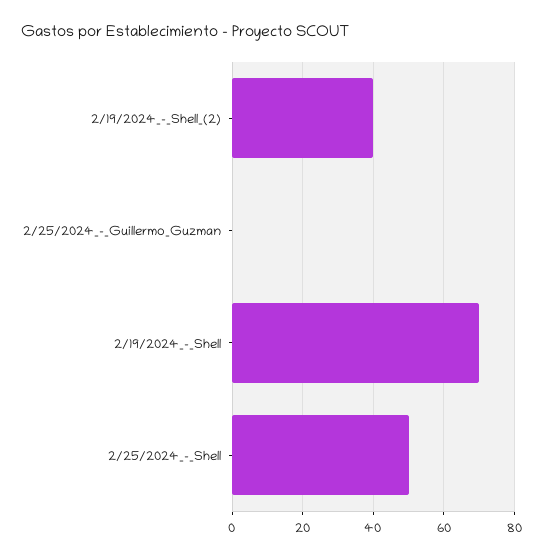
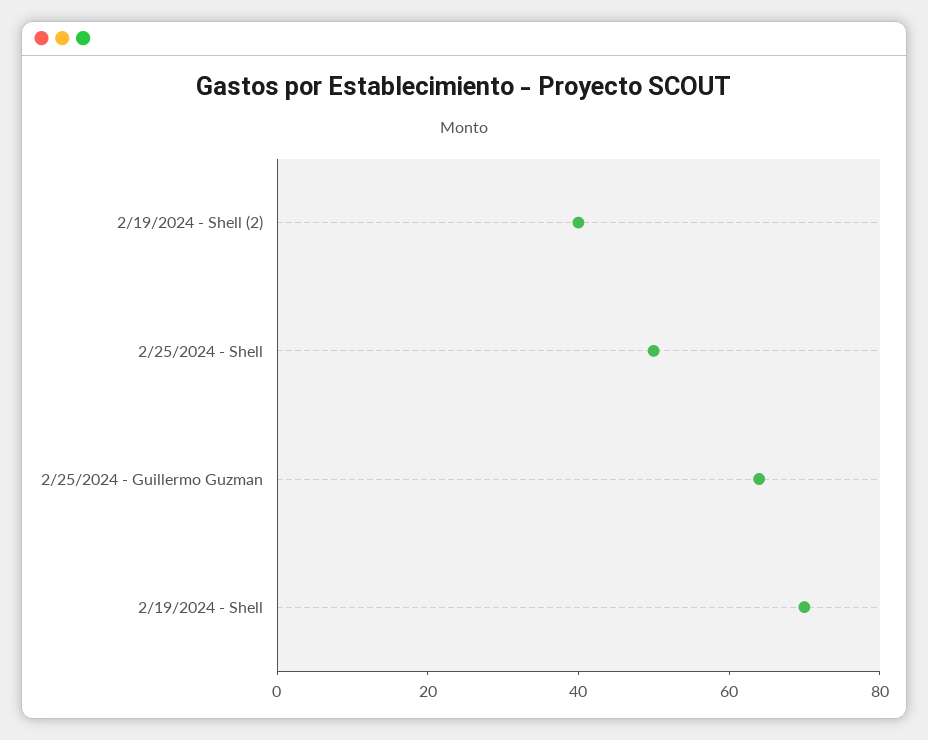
  {
    "2/19/2024_-_Shell_(2)": 40,
-   "2/25/2024_-_Guillermo_Guzman": 0,
+   "2/25/2024_-_Guillermo_Guzman": 65,
    "2/19/2024_-_Shell": 70,
    "2/25/2024_-_Shell": 50
  }

